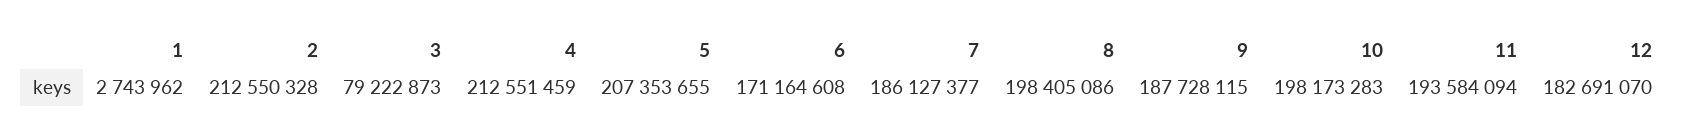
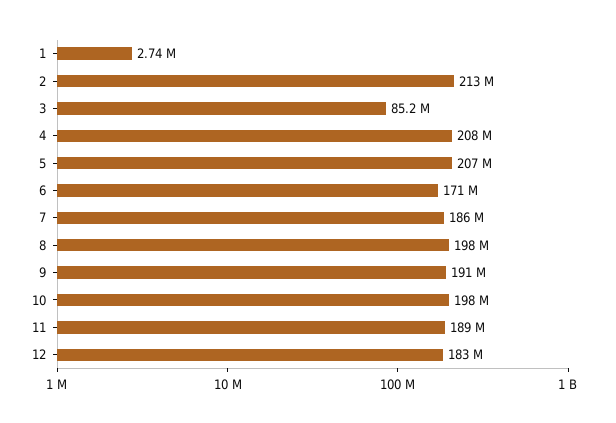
  {
    "1": 2743962,
    "2": 212550328,
-   "3": 79222873,
+   "3": 85200000,
-   "4": 212551459,
+   "4": 208000000,
    "5": 207353655,
    "6": 171164608,
    "7": 186127377,
    "8": 198405086,
-   "9": 187728115,
+   "9": 191000000,
    "10": 198173283,
-   "11": 193584094,
+   "11": 189000000,
    "12": 182691070
  }

